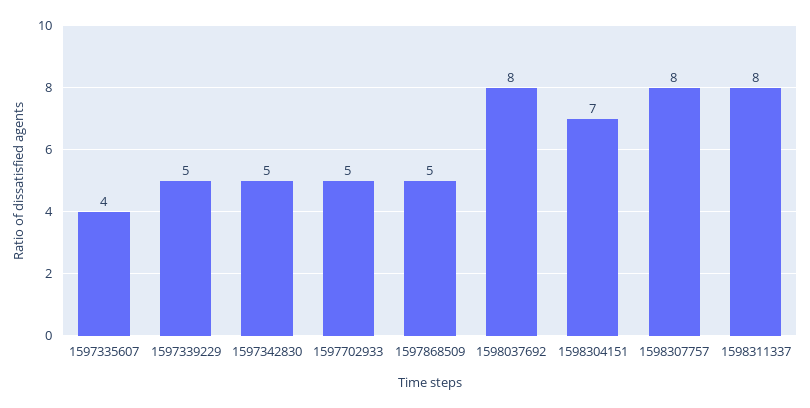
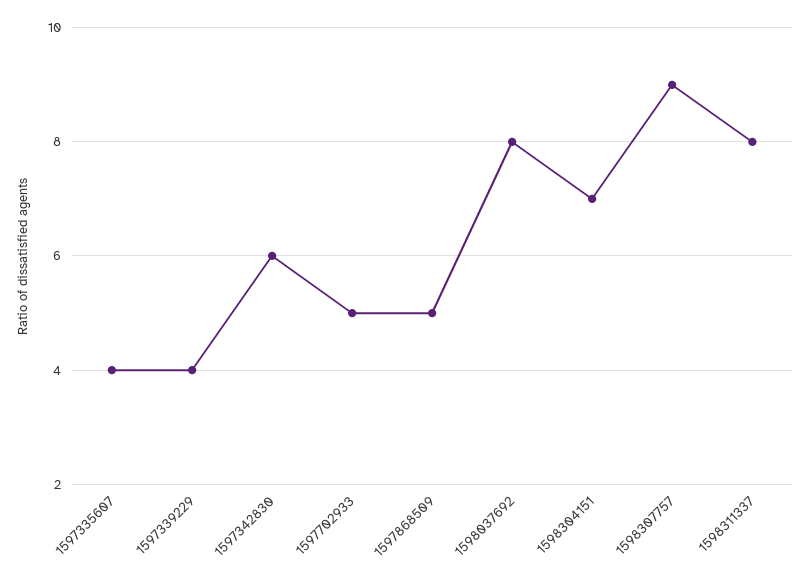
  {
    "1597335607": 4,
-   "1597339229": 5,
+   "1597339229": 4,
-   "1597342830": 5,
+   "1597342830": 6,
    "1597702933": 5,
    "1597868509": 5,
    "1598037692": 8,
    "1598304151": 7,
-   "1598307757": 8,
+   "1598307757": 9,
    "1598311337": 8
  }

